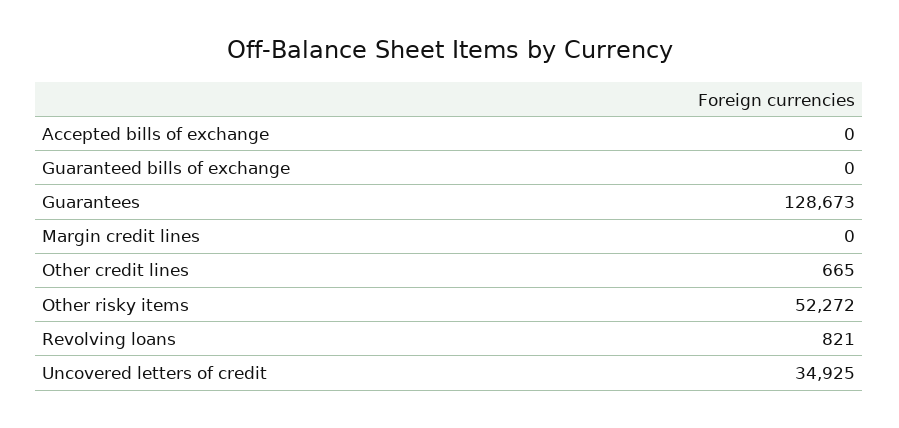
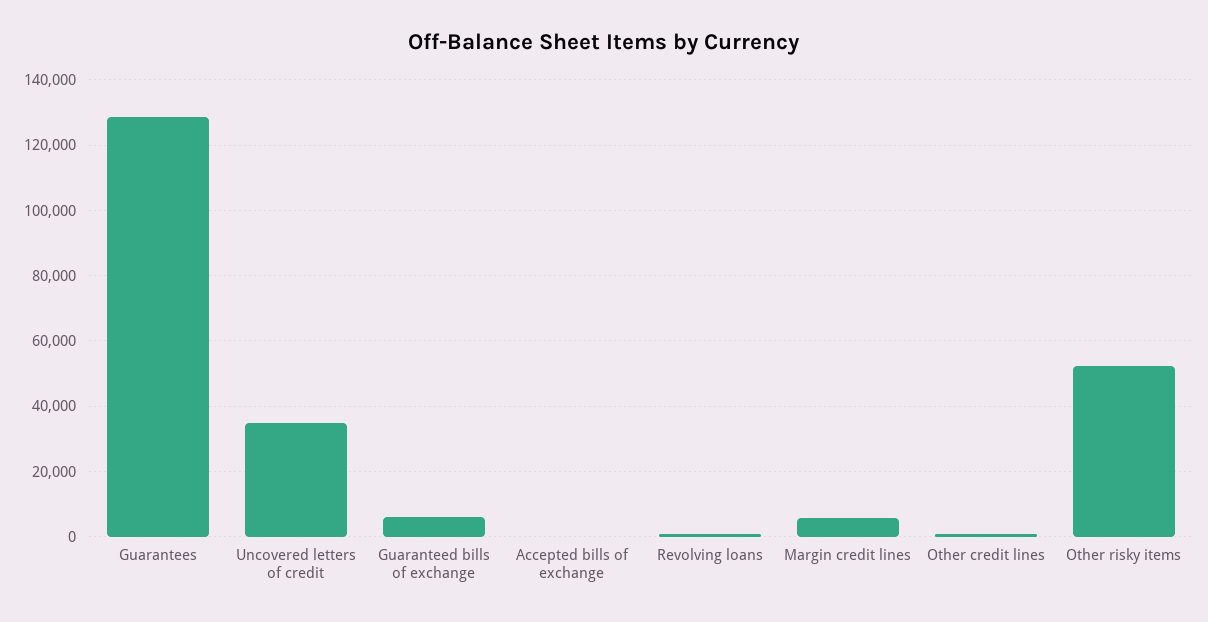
  {
    "Accepted bills of exchange": 0,
-   "Guaranteed bills of exchange": 0,
+   "Guaranteed bills of exchange": 6000,
    "Guarantees": 128673,
-   "Margin credit lines": 0,
+   "Margin credit lines": 6000,
    "Other credit lines": 665,
    "Other risky items": 52272,
    "Revolving loans": 821,
    "Uncovered letters of credit": 34925
  }

